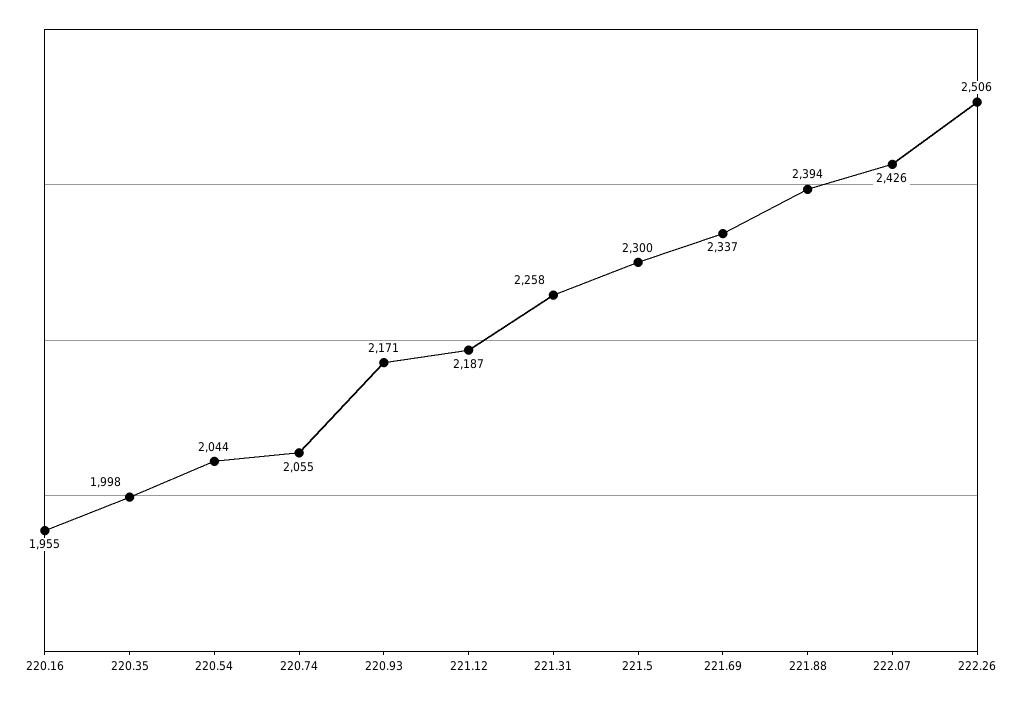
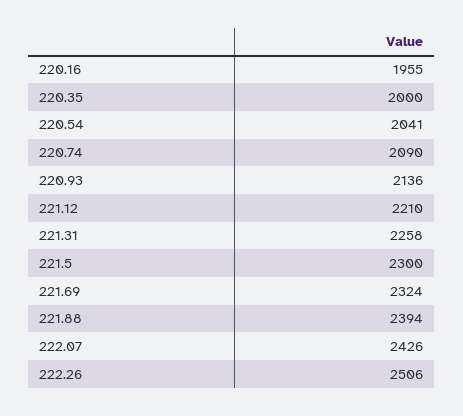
  {
    "220.16": 1955,
-   "220.35": 1998,
+   "220.35": 2000,
-   "220.54": 2044,
+   "220.54": 2041,
-   "220.74": 2055,
+   "220.74": 2090,
-   "220.93": 2171,
+   "220.93": 2136,
-   "221.12": 2187,
+   "221.12": 2210,
    "221.31": 2258,
    "221.5": 2300,
-   "221.69": 2337,
+   "221.69": 2324,
    "221.88": 2394,
    "222.07": 2426,
    "222.26": 2506
  }

